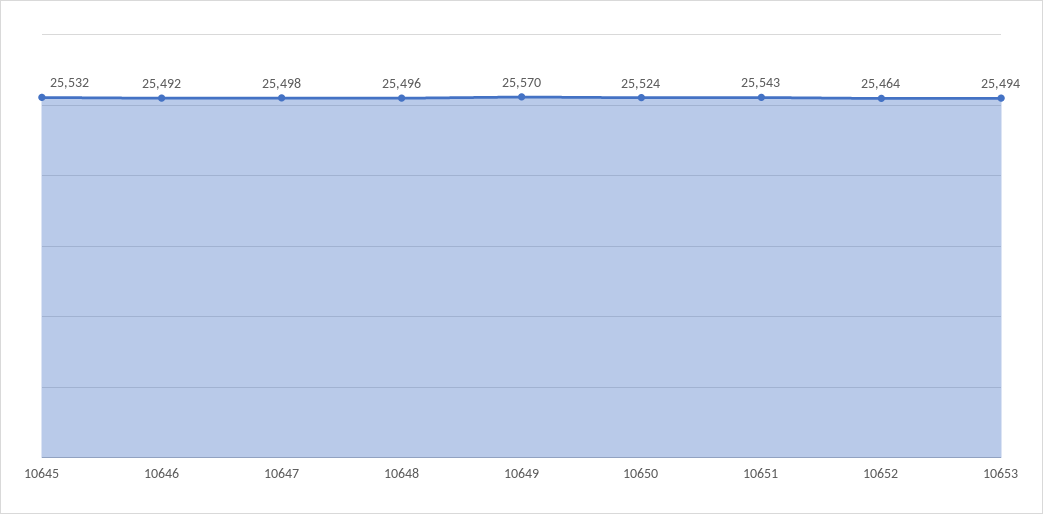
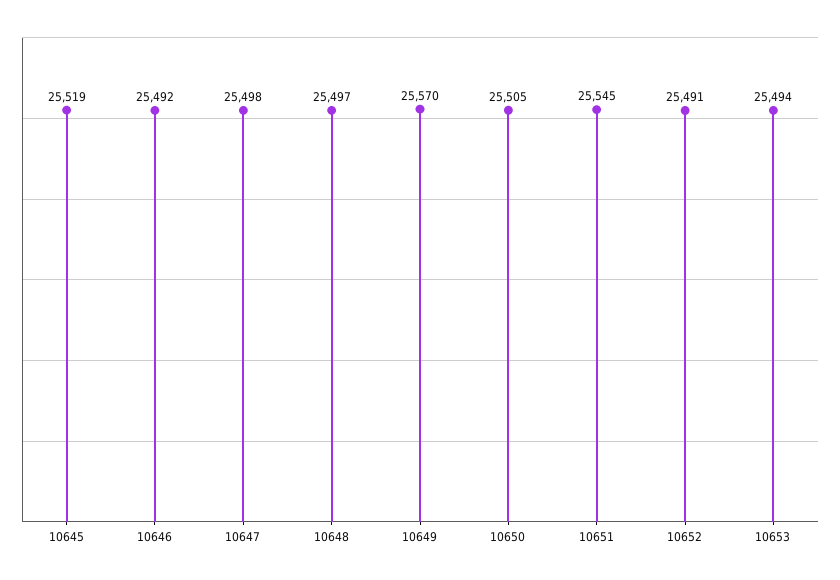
  {
-   "10645": 25532,
+   "10645": 25519,
    "10646": 25492,
    "10647": 25498,
-   "10648": 25496,
+   "10648": 25497,
    "10649": 25570,
-   "10650": 25524,
+   "10650": 25505,
-   "10651": 25543,
+   "10651": 25545,
-   "10652": 25464,
+   "10652": 25491,
    "10653": 25494
  }

